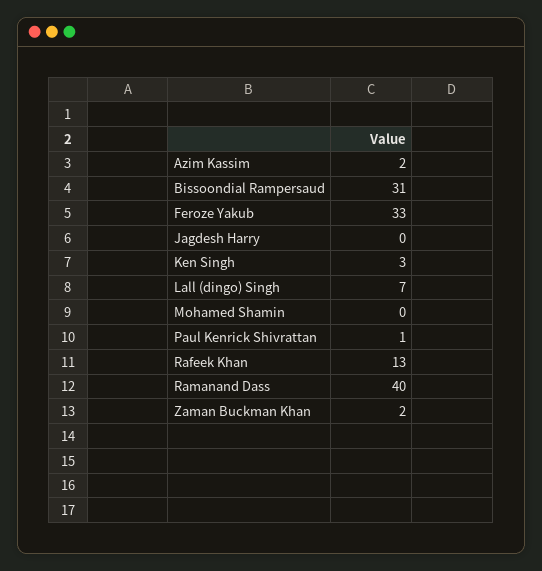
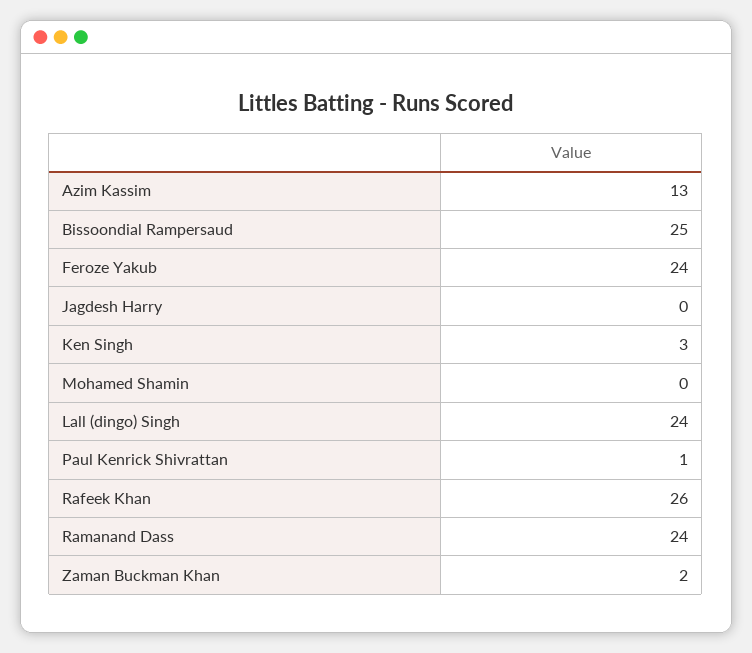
  {
-   "Azim Kassim": 2,
+   "Azim Kassim": 13,
-   "Bissoondial Rampersaud": 31,
+   "Bissoondial Rampersaud": 25,
-   "Feroze Yakub": 33,
+   "Feroze Yakub": 24,
    "Jagdesh Harry": 0,
    "Ken Singh": 3,
-   "Lall (dingo) Singh": 7,
+   "Lall (dingo) Singh": 24,
    "Mohamed Shamin": 0,
    "Paul Kenrick Shivrattan": 1,
-   "Rafeek Khan": 13,
+   "Rafeek Khan": 26,
-   "Ramanand Dass": 40,
+   "Ramanand Dass": 24,
    "Zaman Buckman Khan": 2
  }

